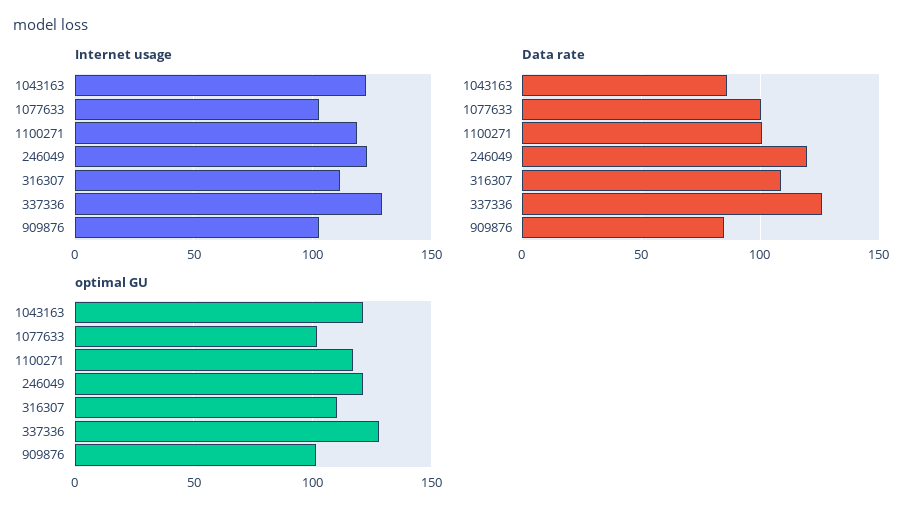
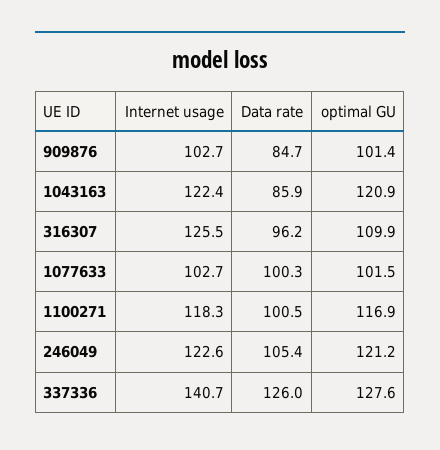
  {
    "Internet usage": {
      "1043163": 122.4,
      "1077633": 102.7,
      "1100271": 118.3,
      "246049": 122.6,
-     "316307": 110,
+     "316307": 125.5,
-     "337336": 130,
+     "337336": 140.7,
      "909876": 102.7
    },
    "Data rate": {
      "1043163": 85.9,
      "1077633": 100.3,
      "1100271": 100.5,
-     "246049": 120,
+     "246049": 105.4,
-     "316307": 110,
+     "316307": 96.2,
      "337336": 126,
      "909876": 84.7
    },
    "optimal GU": {
      "1043163": 120.9,
      "1077633": 101.5,
      "1100271": 116.9,
      "246049": 121.2,
      "316307": 109.9,
      "337336": 127.6,
      "909876": 101.4
    }
  }

